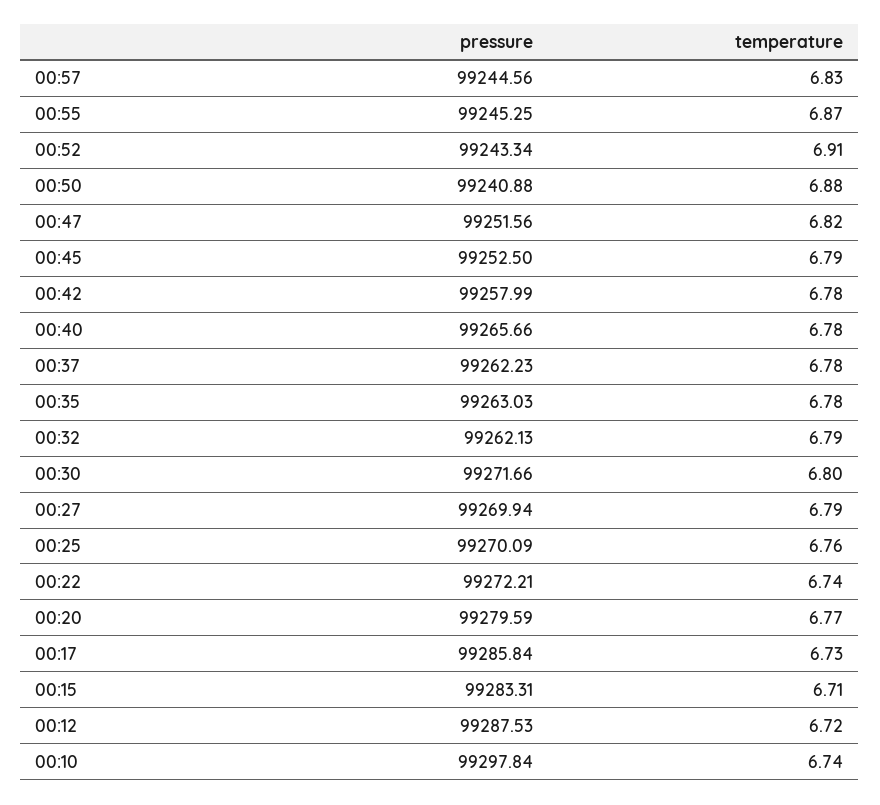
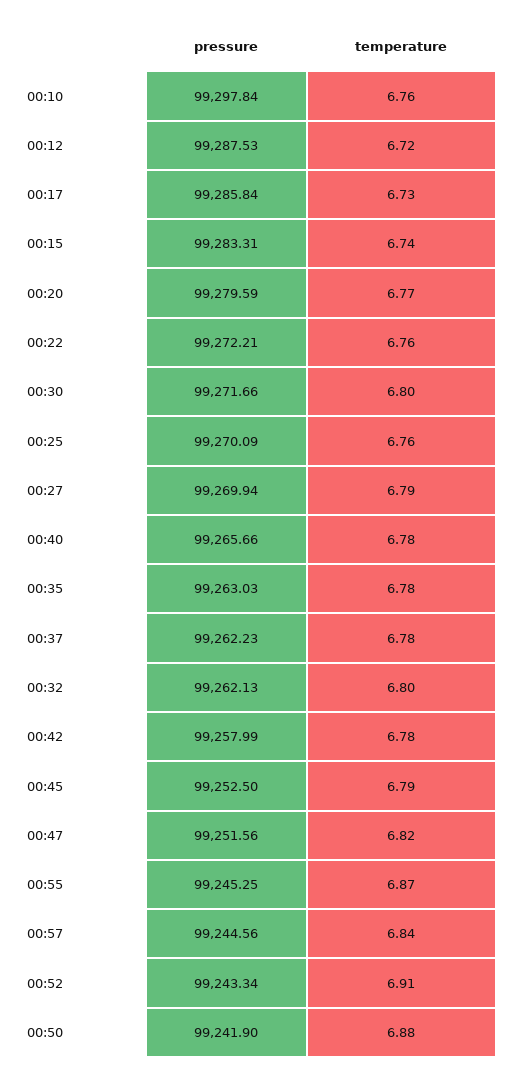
  {
    "pressure": {
      "00:57": 99244.56,
      "00:55": 99245.25,
      "00:52": 99243.34,
-     "00:50": 99240.88,
+     "00:50": 99241.9,
      "00:47": 99251.56,
      "00:45": 99252.5,
      "00:42": 99257.99,
      "00:40": 99265.66,
      "00:37": 99262.23,
      "00:35": 99263.03,
      "00:32": 99262.13,
      "00:30": 99271.66,
      "00:27": 99269.94,
      "00:25": 99270.09,
      "00:22": 99272.21,
      "00:20": 99279.59,
      "00:17": 99285.84,
      "00:15": 99283.31,
      "00:12": 99287.53,
      "00:10": 99297.84
    },
    "temperature": {
-     "00:57": 6.83,
+     "00:57": 6.84,
      "00:55": 6.87,
      "00:52": 6.91,
      "00:50": 6.88,
      "00:47": 6.82,
      "00:45": 6.79,
      "00:42": 6.78,
      "00:40": 6.78,
      "00:37": 6.78,
      "00:35": 6.78,
-     "00:32": 6.79,
+     "00:32": 6.8,
      "00:30": 6.8,
      "00:27": 6.79,
      "00:25": 6.76,
-     "00:22": 6.74,
+     "00:22": 6.76,
      "00:20": 6.77,
      "00:17": 6.73,
-     "00:15": 6.71,
+     "00:15": 6.74,
      "00:12": 6.72,
-     "00:10": 6.74
+     "00:10": 6.76
    }
  }

